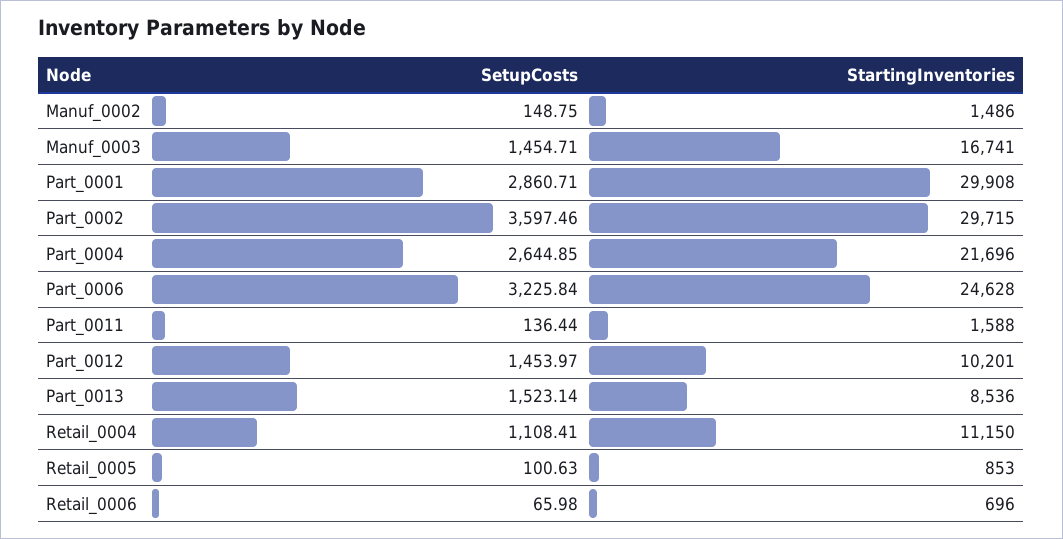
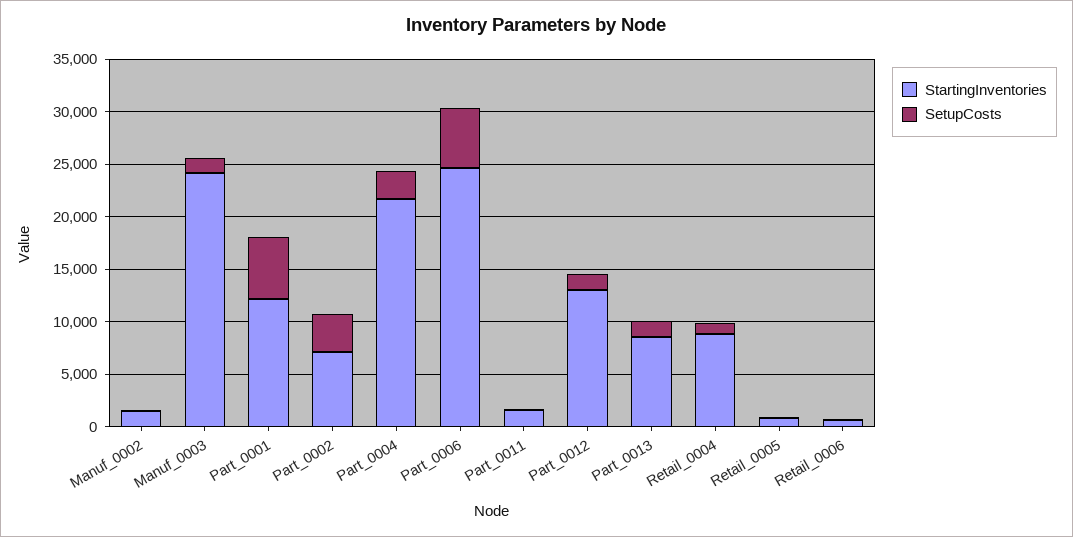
  {
    "SetupCosts": {
      "Manuf_0002": 148.75,
      "Manuf_0003": 1454.71,
-     "Part_0001": 2860.71,
+     "Part_0001": 6000,
      "Part_0002": 3597.46,
      "Part_0004": 2644.85,
-     "Part_0006": 3225.84,
+     "Part_0006": 6000,
      "Part_0011": 136.44,
      "Part_0012": 1453.97,
      "Part_0013": 1523.14,
      "Retail_0004": 1108.41,
      "Retail_0005": 100.63,
      "Retail_0006": 65.98
    },
    "StartingInventories": {
      "Manuf_0002": 1486,
-     "Manuf_0003": 16741,
+     "Manuf_0003": 24000,
-     "Part_0001": 29908,
+     "Part_0001": 12000,
-     "Part_0002": 29715,
+     "Part_0002": 7000,
      "Part_0004": 21696,
      "Part_0006": 24628,
      "Part_0011": 1588,
-     "Part_0012": 10201,
+     "Part_0012": 13000,
      "Part_0013": 8536,
-     "Retail_0004": 11150,
+     "Retail_0004": 9000,
      "Retail_0005": 853,
      "Retail_0006": 696
    }
  }

